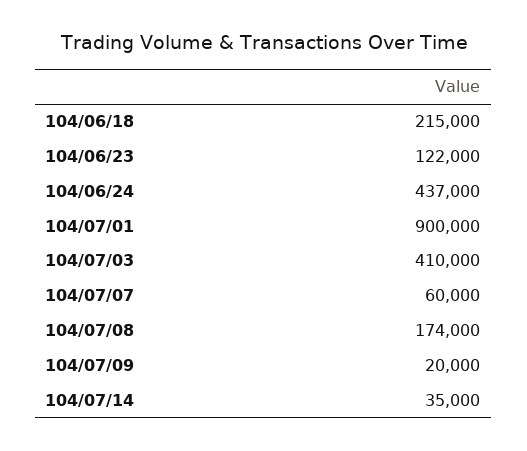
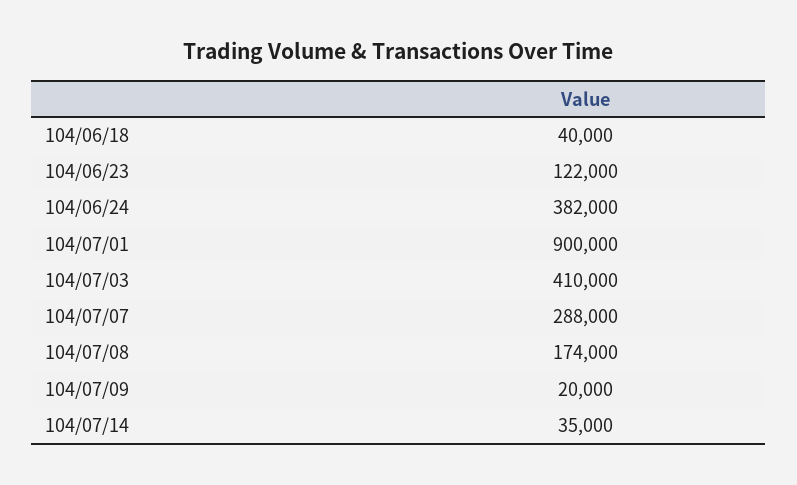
  {
-   "104/06/18": 215000,
+   "104/06/18": 40000,
    "104/06/23": 122000,
-   "104/06/24": 437000,
+   "104/06/24": 382000,
    "104/07/01": 900000,
    "104/07/03": 410000,
-   "104/07/07": 60000,
+   "104/07/07": 288000,
    "104/07/08": 174000,
    "104/07/09": 20000,
    "104/07/14": 35000
  }

